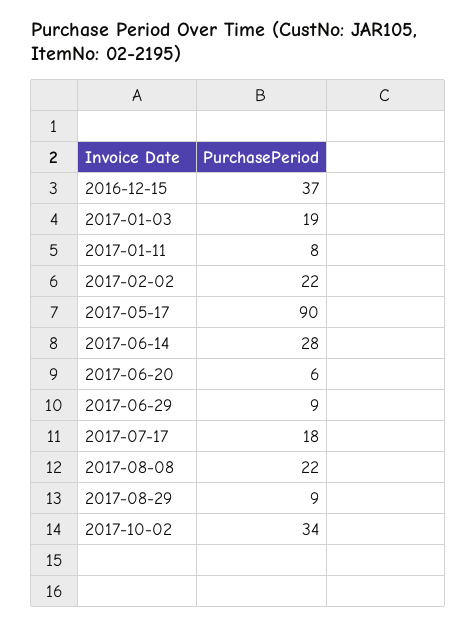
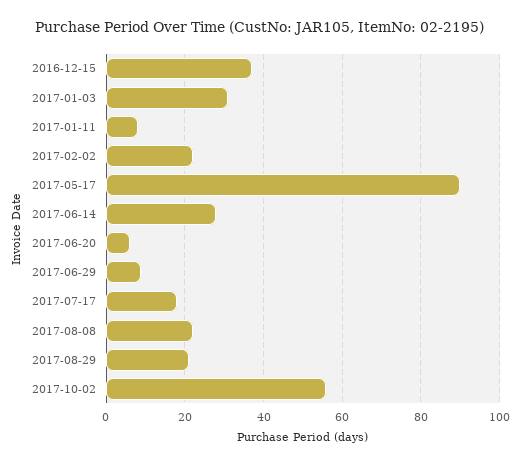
  {
    "2016-12-15": 37,
-   "2017-01-03": 19,
+   "2017-01-03": 30,
    "2017-01-11": 8,
    "2017-02-02": 22,
    "2017-05-17": 90,
    "2017-06-14": 28,
    "2017-06-20": 6,
    "2017-06-29": 9,
    "2017-07-17": 18,
    "2017-08-08": 22,
-   "2017-08-29": 9,
+   "2017-08-29": 20,
-   "2017-10-02": 34
+   "2017-10-02": 55
  }

